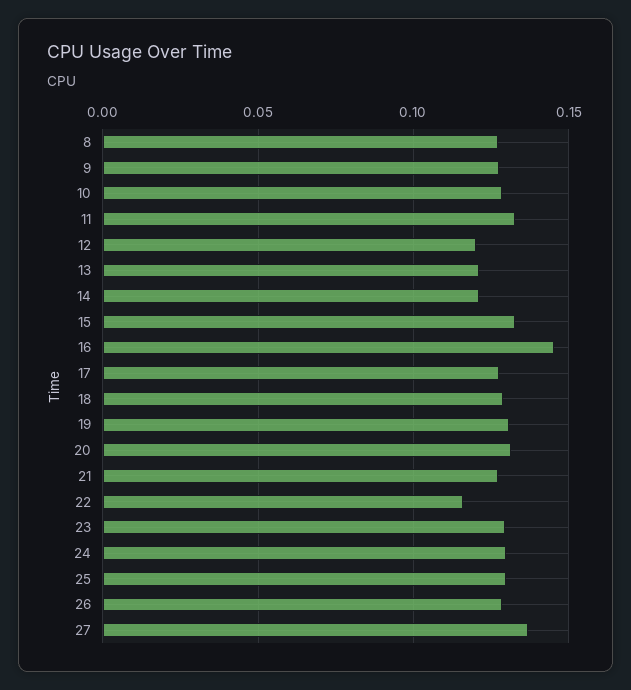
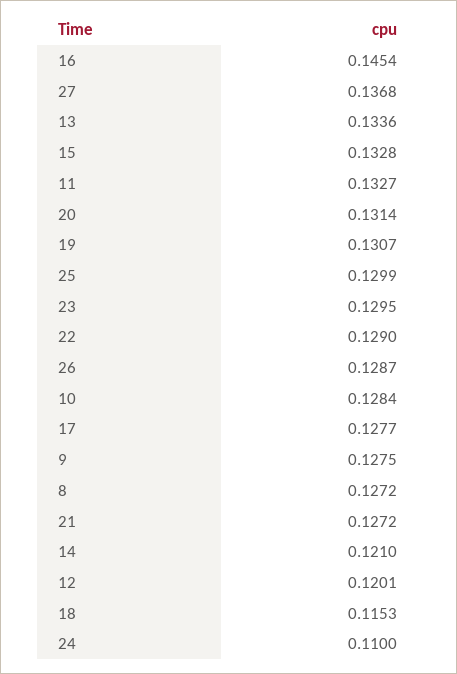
  {
    "8": 0.1272,
    "9": 0.1275,
    "10": 0.1284,
    "11": 0.1327,
    "12": 0.1201,
-   "13": 0.12,
+   "13": 0.1336,
    "14": 0.121,
    "15": 0.1328,
    "16": 0.1454,
    "17": 0.1277,
-   "18": 0.13,
+   "18": 0.1153,
    "19": 0.1307,
    "20": 0.1314,
    "21": 0.1272,
-   "22": 0.115,
+   "22": 0.129,
    "23": 0.1295,
-   "24": 0.13,
+   "24": 0.11,
    "25": 0.1299,
    "26": 0.1287,
    "27": 0.1368
  }

